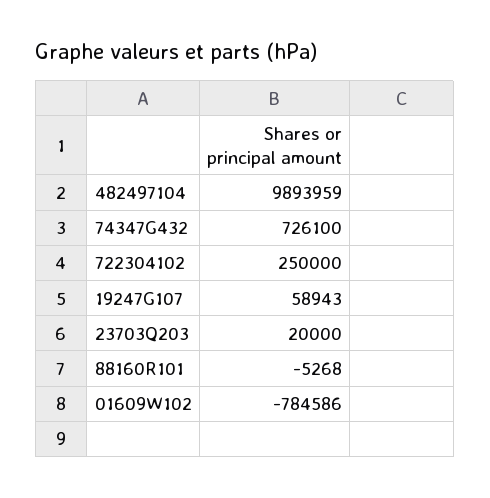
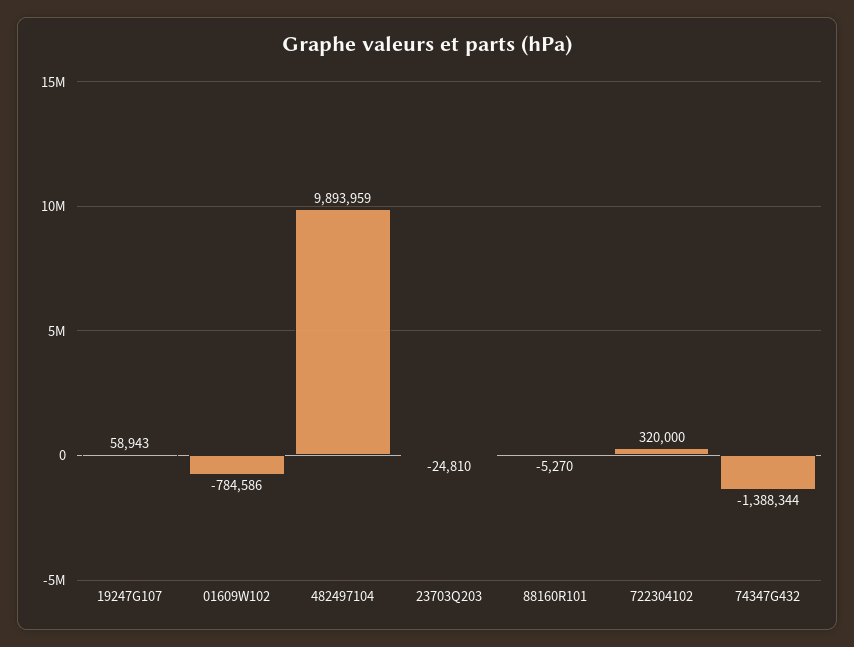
  {
    "482497104": 9893959,
-   "74347G432": 726100,
+   "74347G432": -1388344,
-   "722304102": 250000,
+   "722304102": 320000,
    "19247G107": 58943,
-   "23703Q203": 20000,
+   "23703Q203": -24810,
-   "88160R101": -5268,
+   "88160R101": -5270,
    "01609W102": -784586
  }

